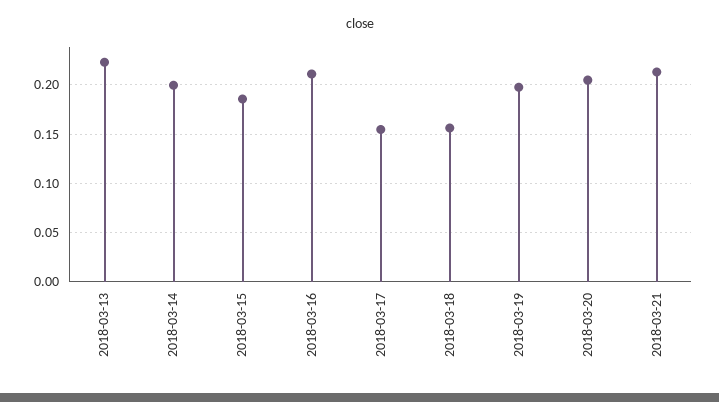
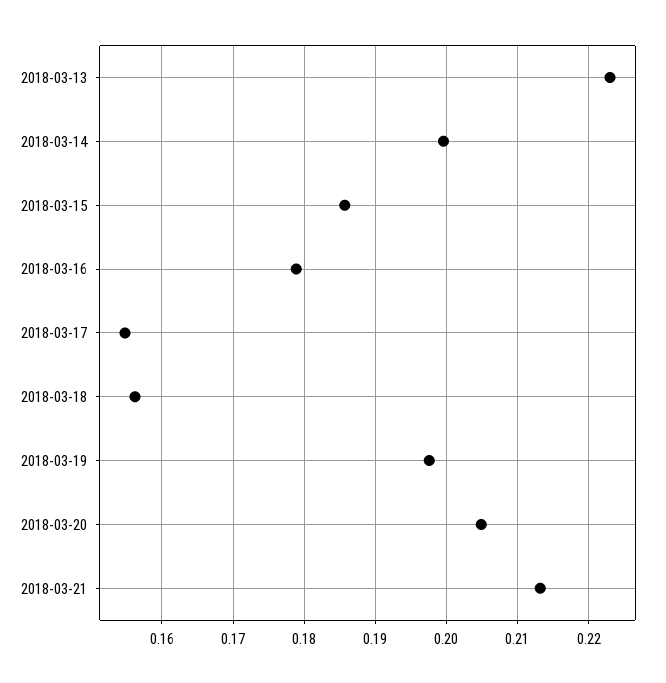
  {
    "2018-03-13": 0.223,
    "2018-03-14": 0.2,
    "2018-03-15": 0.186,
-   "2018-03-16": 0.21,
+   "2018-03-16": 0.179,
    "2018-03-17": 0.155,
    "2018-03-18": 0.156,
    "2018-03-19": 0.198,
    "2018-03-20": 0.205,
    "2018-03-21": 0.213
  }

